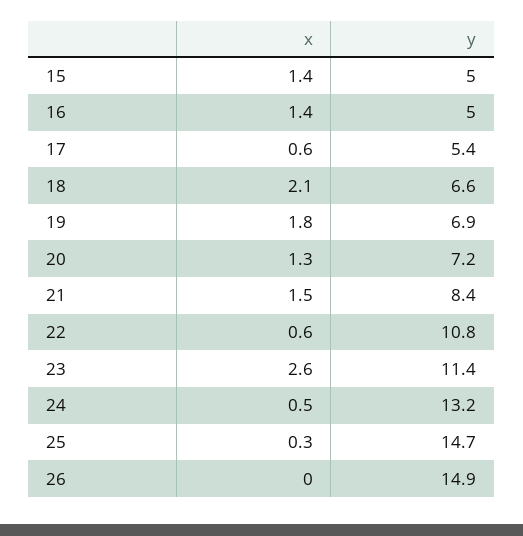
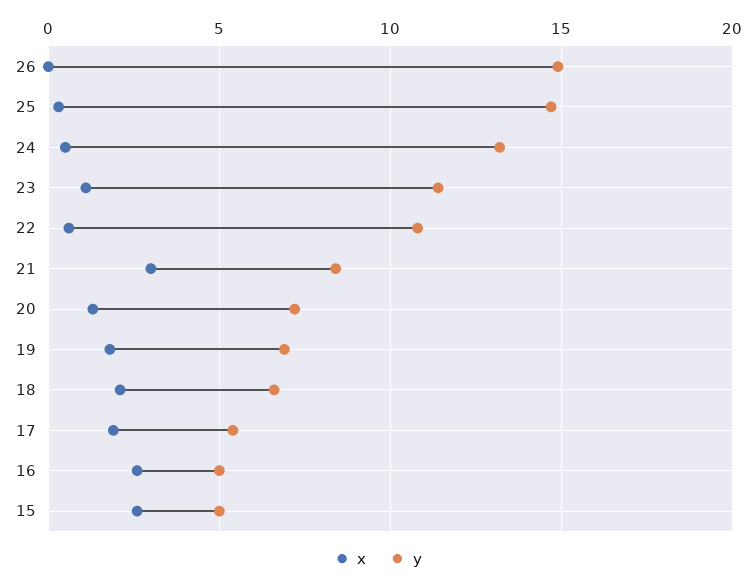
  {
    "x": {
-     "15": 1.4,
+     "15": 2.5,
-     "16": 1.4,
+     "16": 2.5,
-     "17": 0.6,
+     "17": 2,
      "18": 2.1,
      "19": 1.8,
      "20": 1.3,
-     "21": 1.5,
+     "21": 3,
      "22": 0.6,
-     "23": 2.6,
+     "23": 1,
      "24": 0.5,
      "25": 0.3,
      "26": 0
    },
    "y": {
      "15": 5,
      "16": 5,
      "17": 5.4,
      "18": 6.6,
      "19": 6.9,
      "20": 7.2,
      "21": 8.4,
      "22": 10.8,
      "23": 11.4,
      "24": 13.2,
      "25": 14.7,
      "26": 14.9
    }
  }

